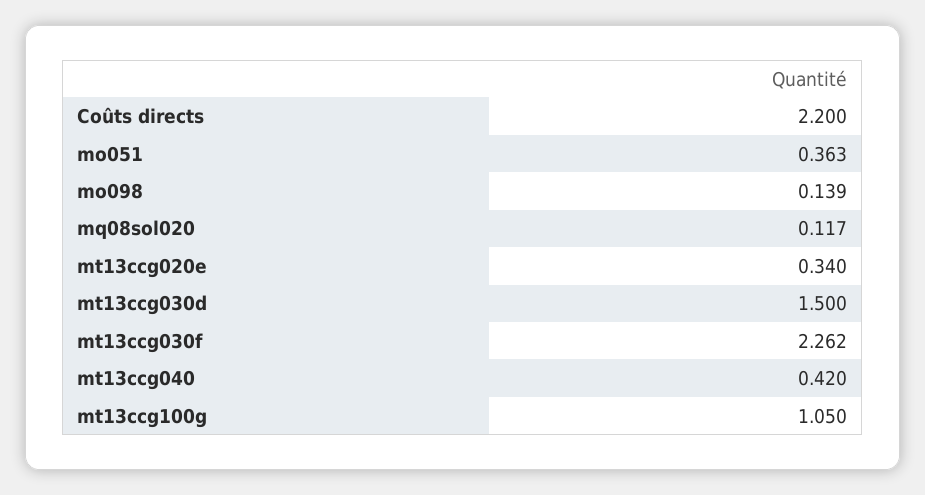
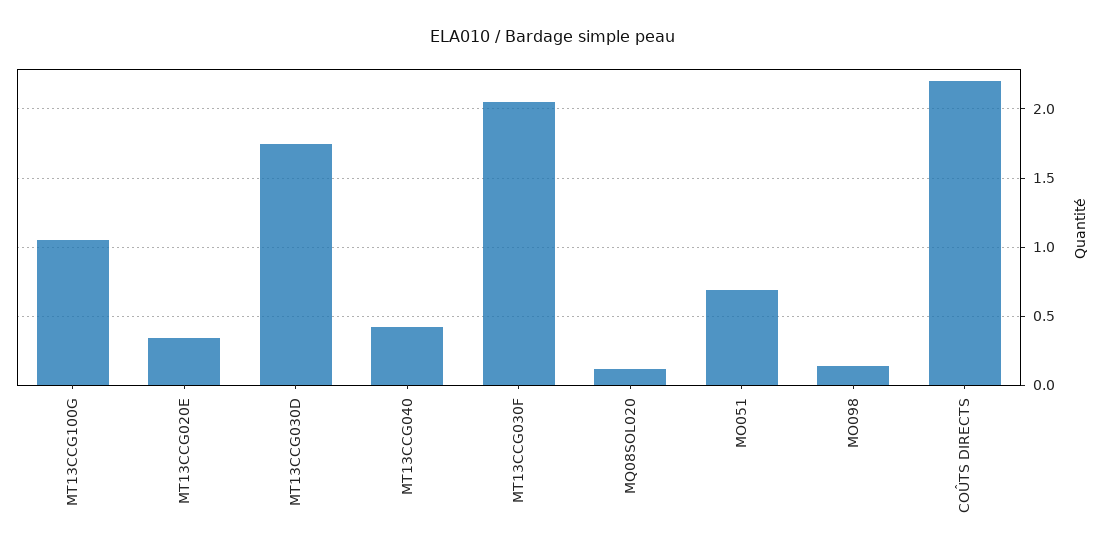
  {
    "Coûts directs": 2.2,
-   "mo051": 0.363,
+   "mo051": 0.7,
    "mo098": 0.139,
    "mq08sol020": 0.117,
    "mt13ccg020e": 0.34,
-   "mt13ccg030d": 1.5,
+   "mt13ccg030d": 1.75,
-   "mt13ccg030f": 2.262,
+   "mt13ccg030f": 2.05,
    "mt13ccg040": 0.42,
    "mt13ccg100g": 1.05
  }

